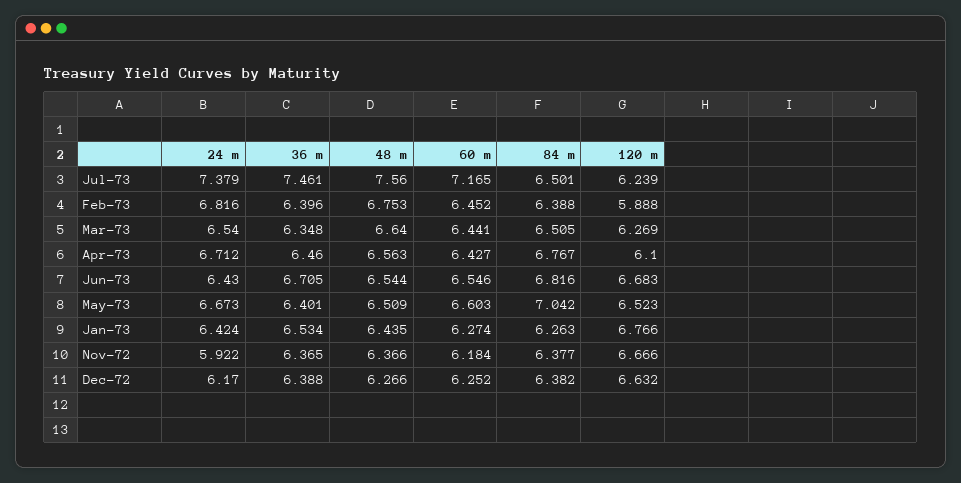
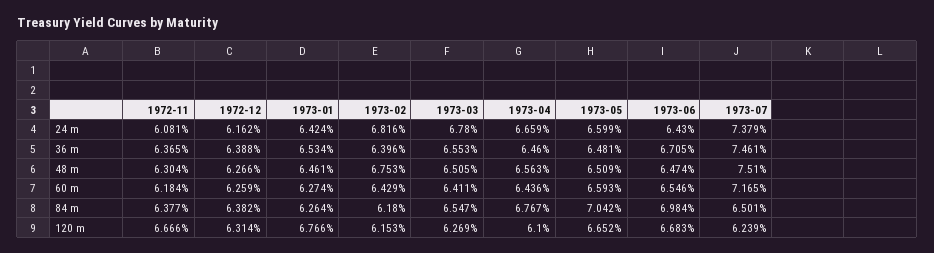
  {
    "24 m": {
      "Jul-73": 7.379,
      "Feb-73": 6.816,
-     "Mar-73": 6.54,
+     "Mar-73": 6.78,
-     "Apr-73": 6.712,
+     "Apr-73": 6.659,
      "Jun-73": 6.43,
-     "May-73": 6.673,
+     "May-73": 6.599,
      "Jan-73": 6.424,
-     "Nov-72": 5.922,
+     "Nov-72": 6.081,
-     "Dec-72": 6.17
+     "Dec-72": 6.162
    },
    "36 m": {
      "Jul-73": 7.461,
      "Feb-73": 6.396,
-     "Mar-73": 6.348,
+     "Mar-73": 6.553,
      "Apr-73": 6.46,
      "Jun-73": 6.705,
-     "May-73": 6.401,
+     "May-73": 6.481,
      "Jan-73": 6.534,
      "Nov-72": 6.365,
      "Dec-72": 6.388
    },
    "48 m": {
-     "Jul-73": 7.56,
+     "Jul-73": 7.51,
      "Feb-73": 6.753,
-     "Mar-73": 6.64,
+     "Mar-73": 6.505,
      "Apr-73": 6.563,
-     "Jun-73": 6.544,
+     "Jun-73": 6.474,
      "May-73": 6.509,
-     "Jan-73": 6.435,
+     "Jan-73": 6.461,
-     "Nov-72": 6.366,
+     "Nov-72": 6.304,
      "Dec-72": 6.266
    },
    "60 m": {
      "Jul-73": 7.165,
-     "Feb-73": 6.452,
+     "Feb-73": 6.429,
-     "Mar-73": 6.441,
+     "Mar-73": 6.411,
-     "Apr-73": 6.427,
+     "Apr-73": 6.436,
      "Jun-73": 6.546,
-     "May-73": 6.603,
+     "May-73": 6.593,
      "Jan-73": 6.274,
      "Nov-72": 6.184,
-     "Dec-72": 6.252
+     "Dec-72": 6.259
    },
    "84 m": {
      "Jul-73": 6.501,
-     "Feb-73": 6.388,
+     "Feb-73": 6.18,
-     "Mar-73": 6.505,
+     "Mar-73": 6.547,
      "Apr-73": 6.767,
-     "Jun-73": 6.816,
+     "Jun-73": 6.984,
      "May-73": 7.042,
-     "Jan-73": 6.263,
+     "Jan-73": 6.264,
      "Nov-72": 6.377,
      "Dec-72": 6.382
    },
    "120 m": {
      "Jul-73": 6.239,
-     "Feb-73": 5.888,
+     "Feb-73": 6.153,
      "Mar-73": 6.269,
      "Apr-73": 6.1,
      "Jun-73": 6.683,
-     "May-73": 6.523,
+     "May-73": 6.652,
      "Jan-73": 6.766,
      "Nov-72": 6.666,
-     "Dec-72": 6.632
+     "Dec-72": 6.314
    }
  }

